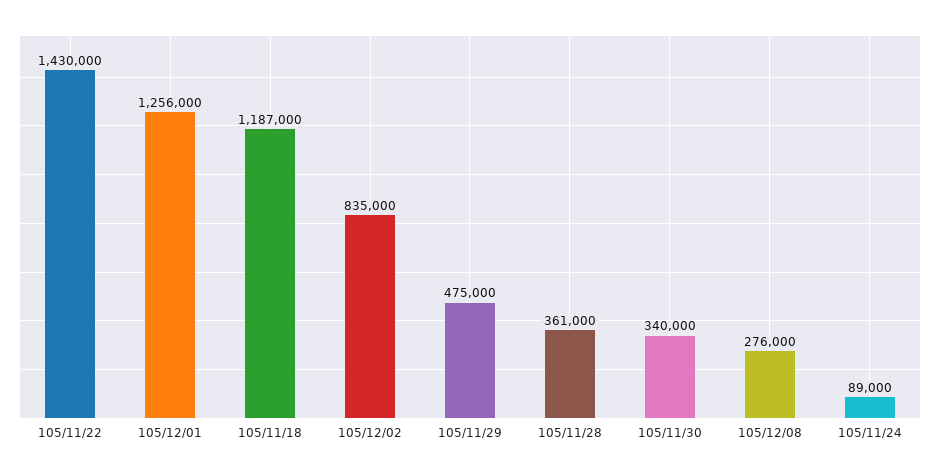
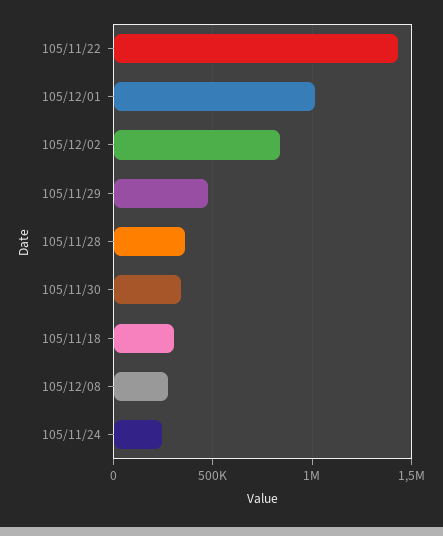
  {
    "105/11/22": 1430000,
-   "105/12/01": 1256000,
+   "105/12/01": 1000000,
-   "105/11/18": 1187000,
+   "105/11/18": 300000,
    "105/12/02": 835000,
    "105/11/29": 475000,
    "105/11/28": 361000,
    "105/11/30": 340000,
    "105/12/08": 276000,
-   "105/11/24": 89000
+   "105/11/24": 250000
  }

